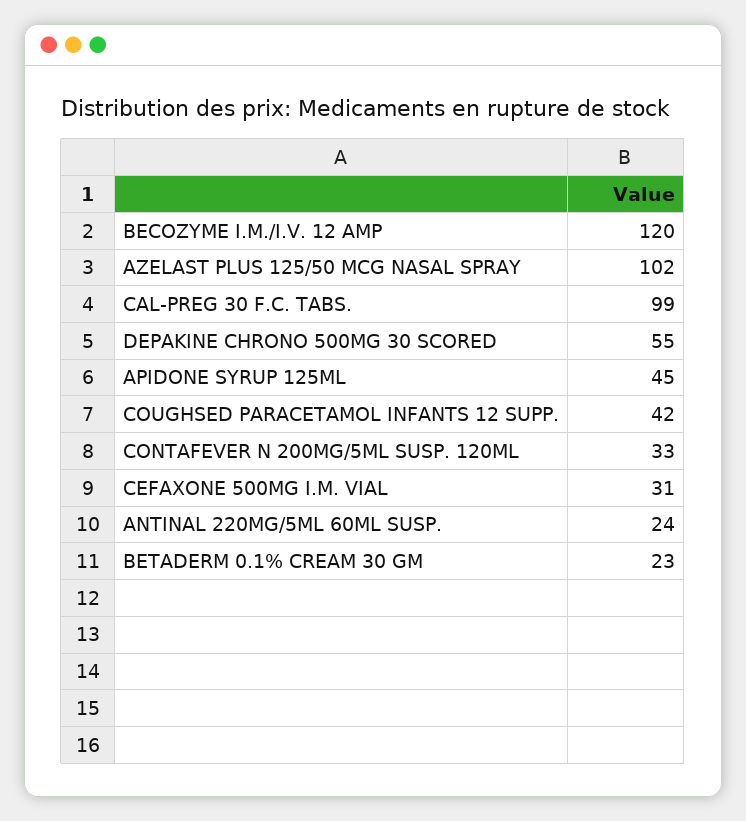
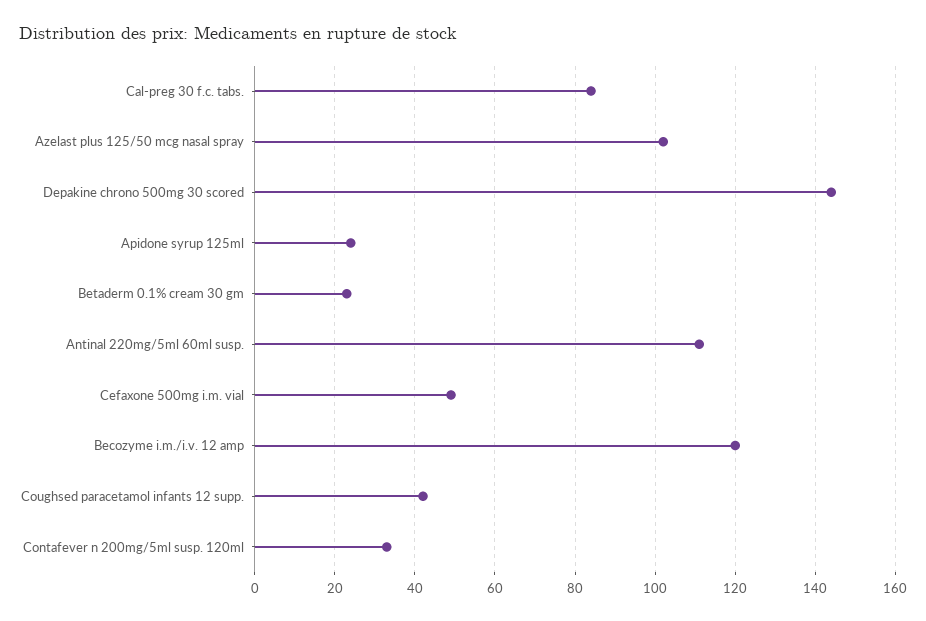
  {
    "BECOZYME I.M./I.V. 12 AMP": 120,
    "AZELAST PLUS 125/50 MCG NASAL SPRAY": 102,
-   "CAL-PREG 30 F.C. TABS.": 99,
+   "CAL-PREG 30 F.C. TABS.": 85,
-   "DEPAKINE CHRONO 500MG 30 SCORED": 55,
+   "DEPAKINE CHRONO 500MG 30 SCORED": 145,
-   "APIDONE SYRUP 125ML": 45,
+   "APIDONE SYRUP 125ML": 25,
    "COUGHSED PARACETAMOL INFANTS 12 SUPP.": 42,
    "CONTAFEVER N 200MG/5ML SUSP. 120ML": 33,
-   "CEFAXONE 500MG I.M. VIAL": 31,
+   "CEFAXONE 500MG I.M. VIAL": 50,
-   "ANTINAL 220MG/5ML 60ML SUSP.": 24,
+   "ANTINAL 220MG/5ML 60ML SUSP.": 110,
    "BETADERM 0.1% CREAM 30 GM": 23
  }

